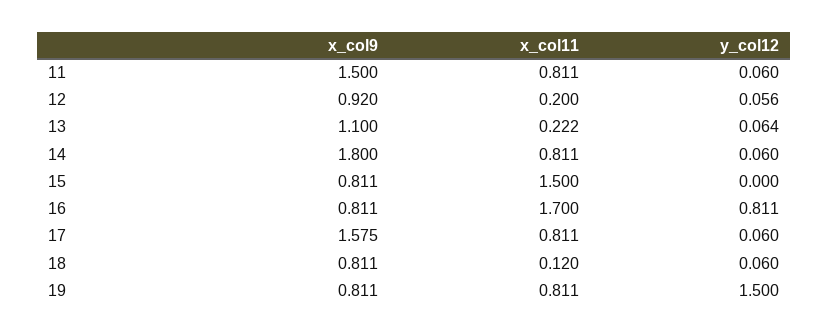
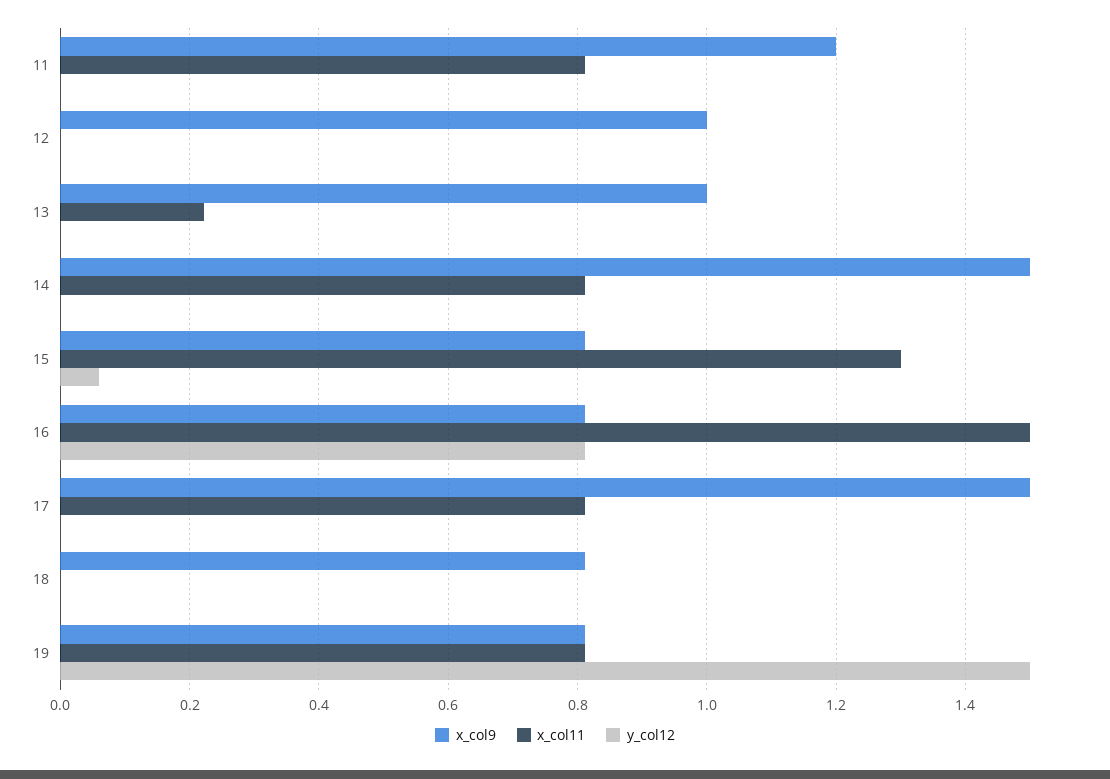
  {
    "x_col9": {
-     "11": 1.5,
+     "11": 1.2,
-     "12": 0.92,
+     "12": 1,
-     "13": 1.1,
+     "13": 1,
-     "14": 1.8,
+     "14": 1.5,
      "15": 0.811,
      "16": 0.811,
-     "17": 1.575,
+     "17": 1.5,
      "18": 0.811,
      "19": 0.811
    },
    "x_col11": {
      "11": 0.811,
-     "12": 0.2,
+     "12": 0,
      "13": 0.222,
      "14": 0.811,
-     "15": 1.5,
+     "15": 1.3,
-     "16": 1.7,
+     "16": 1.5,
      "17": 0.811,
-     "18": 0.12,
+     "18": 0,
      "19": 0.811
    },
    "y_col12": {
-     "11": 0.06,
+     "11": 0,
-     "12": 0.056,
+     "12": 0,
-     "13": 0.064,
+     "13": 0,
-     "14": 0.06,
+     "14": 0,
-     "15": 0,
+     "15": 0.06,
      "16": 0.811,
-     "17": 0.06,
+     "17": 0,
-     "18": 0.06,
+     "18": 0,
      "19": 1.5
    }
  }

